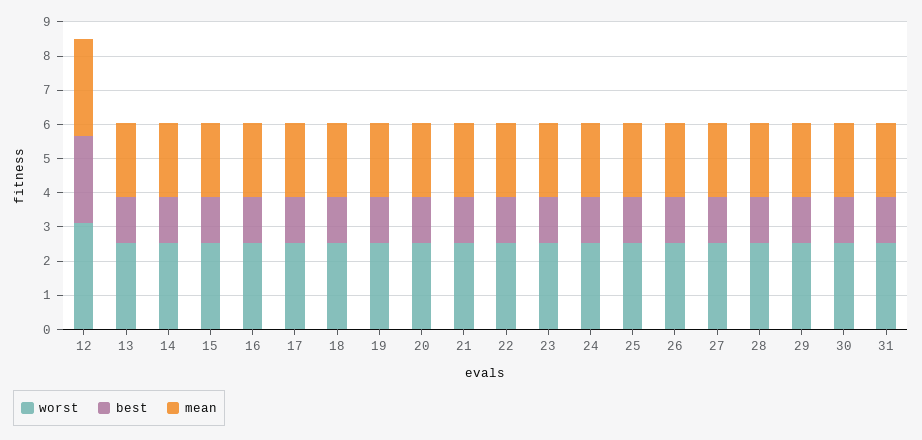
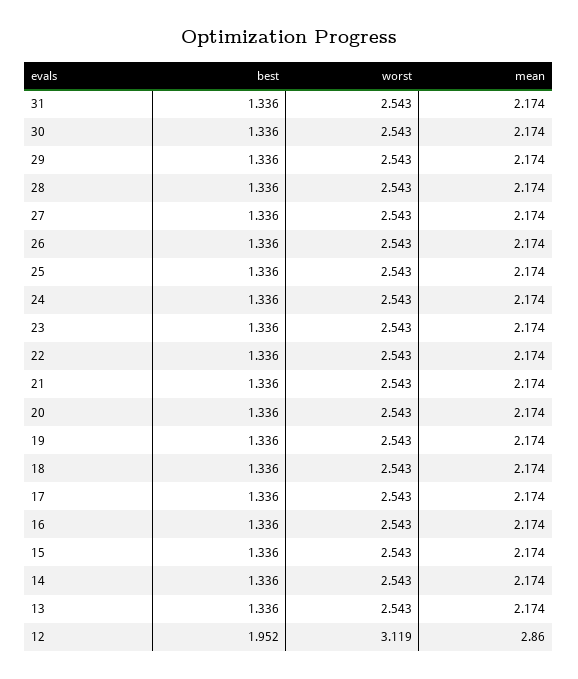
  {
    "worst": {
      "12": 3.119,
      "13": 2.543,
      "14": 2.543,
      "15": 2.543,
      "16": 2.543,
      "17": 2.543,
      "18": 2.543,
      "19": 2.543,
      "20": 2.543,
      "21": 2.543,
      "22": 2.543,
      "23": 2.543,
      "24": 2.543,
      "25": 2.543,
      "26": 2.543,
      "27": 2.543,
      "28": 2.543,
      "29": 2.543,
      "30": 2.543,
      "31": 2.543
    },
    "best": {
-     "12": 2.5,
+     "12": 1.952,
      "13": 1.336,
      "14": 1.336,
      "15": 1.336,
      "16": 1.336,
      "17": 1.336,
      "18": 1.336,
      "19": 1.336,
      "20": 1.336,
      "21": 1.336,
      "22": 1.336,
      "23": 1.336,
      "24": 1.336,
      "25": 1.336,
      "26": 1.336,
      "27": 1.336,
      "28": 1.336,
      "29": 1.336,
      "30": 1.336,
      "31": 1.336
    },
    "mean": {
      "12": 2.86,
      "13": 2.174,
      "14": 2.174,
      "15": 2.174,
      "16": 2.174,
      "17": 2.174,
      "18": 2.174,
      "19": 2.174,
      "20": 2.174,
      "21": 2.174,
      "22": 2.174,
      "23": 2.174,
      "24": 2.174,
      "25": 2.174,
      "26": 2.174,
      "27": 2.174,
      "28": 2.174,
      "29": 2.174,
      "30": 2.174,
      "31": 2.174
    }
  }

